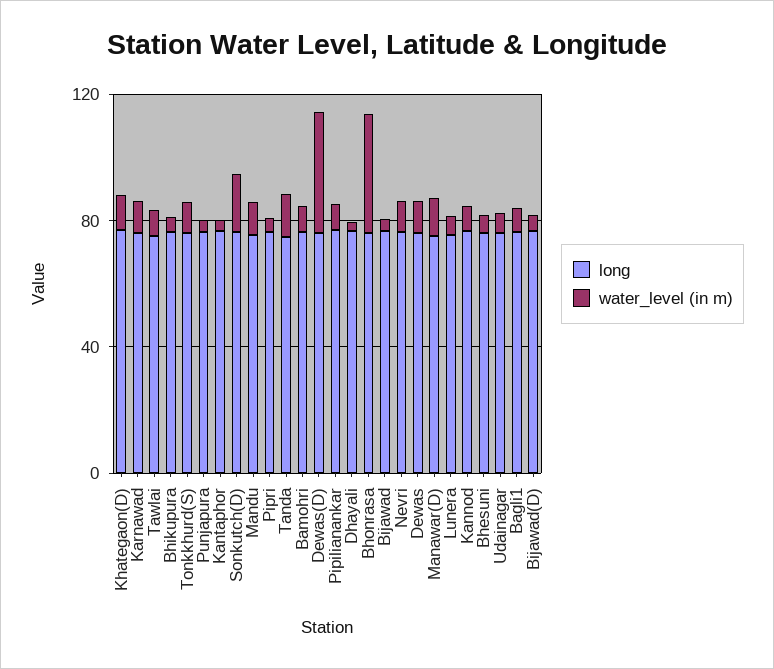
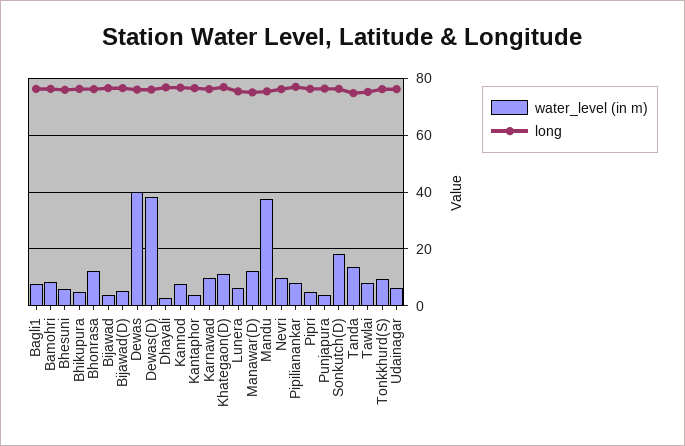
  {
    "long": {
      "Khategaon(D)": 77.5,
      "Karnawad": 75,
      "Tawlai": 75,
      "Bhikupura": 77.5,
      "Tonkkhurd(S)": 75,
      "Punjapura": 77.5,
      "Kantaphor": 77.5,
      "Sonkutch(D)": 77.5,
      "Mandu": 75,
      "Pipri": 77.5,
      "Tanda": 75,
      "Bamohri": 77.5,
      "Dewas(D)": 75,
      "Pipilianankar": 77.5,
      "Dhayali": 77.5,
      "Bhonrasa": 75,
      "Bijawad": 77.5,
      "Nevri": 77.5,
      "Dewas": 75,
      "Manawar(D)": 75,
      "Lunera": 75,
      "Kannod": 77.5,
      "Bhesuni": 75,
      "Udainagar": 75,
      "Bagli1": 77.5,
      "Bijawad(D)": 77.5
    },
    "water_level (in m)": {
      "Khategaon(D)": 12.5,
      "Karnawad": 10,
      "Tawlai": 7.5,
      "Bhikupura": 5,
      "Tonkkhurd(S)": 10,
      "Punjapura": 2.5,
      "Kantaphor": 2.5,
      "Sonkutch(D)": 17.5,
-     "Mandu": 10,
+     "Mandu": 37.5,
      "Pipri": 5,
      "Tanda": 12.5,
      "Bamohri": 7.5,
      "Dewas(D)": 37.5,
      "Pipilianankar": 7.5,
      "Dhayali": 2.5,
-     "Bhonrasa": 40,
+     "Bhonrasa": 12.5,
      "Bijawad": 5,
      "Nevri": 10,
-     "Dewas": 10,
+     "Dewas": 40,
      "Manawar(D)": 12.5,
      "Lunera": 5,
      "Kannod": 7.5,
      "Bhesuni": 5,
      "Udainagar": 7.5,
      "Bagli1": 7.5,
      "Bijawad(D)": 5
    }
  }

